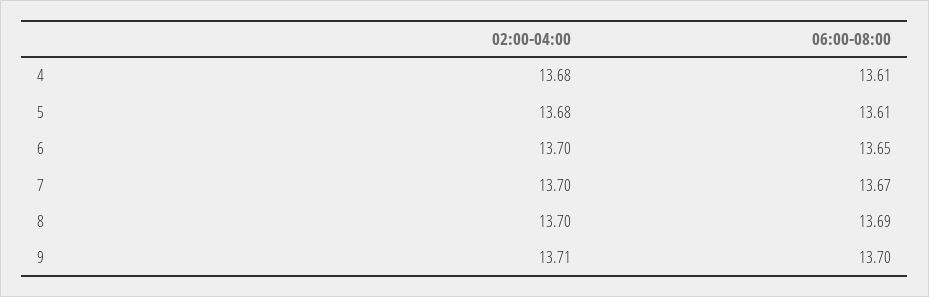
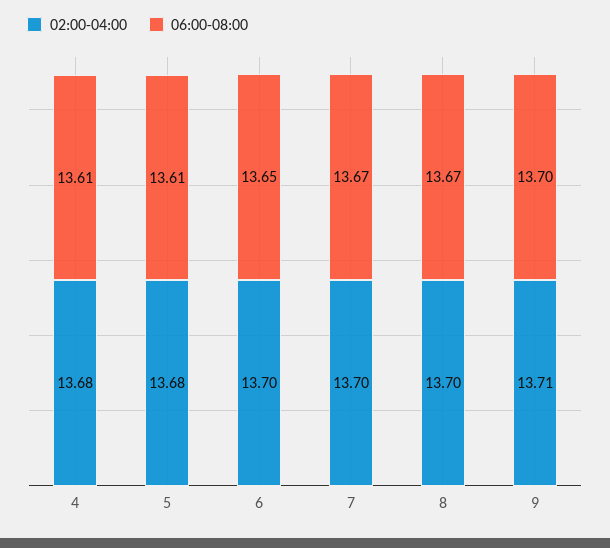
  {
    "02:00-04:00": {
      "4": 13.68,
      "5": 13.68,
      "6": 13.7,
      "7": 13.7,
      "8": 13.7,
      "9": 13.71
    },
    "06:00-08:00": {
      "4": 13.61,
      "5": 13.61,
      "6": 13.65,
      "7": 13.67,
-     "8": 13.69,
+     "8": 13.67,
      "9": 13.7
    }
  }

